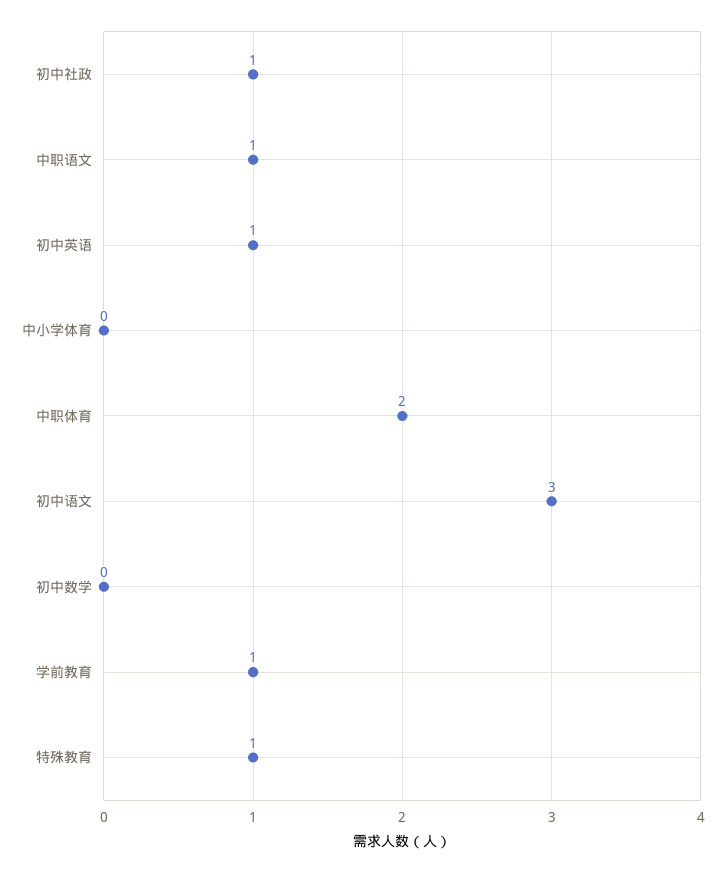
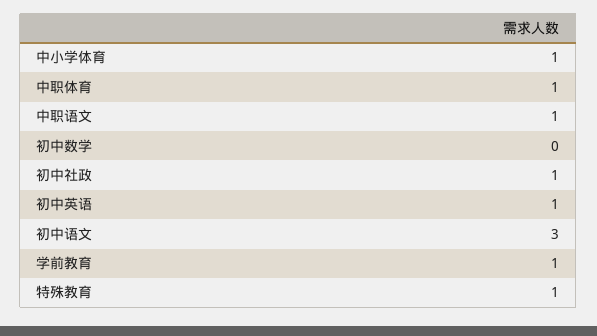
  {
    "初中社政": 1,
    "中职语文": 1,
    "初中英语": 1,
-   "中小学体育": 0,
+   "中小学体育": 1,
-   "中职体育": 2,
+   "中职体育": 1,
    "初中语文": 3,
    "初中数学": 0,
    "学前教育": 1,
    "特殊教育": 1
  }

